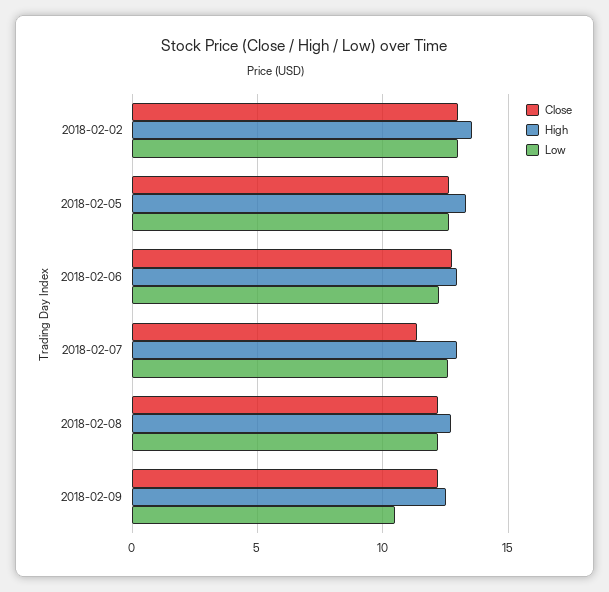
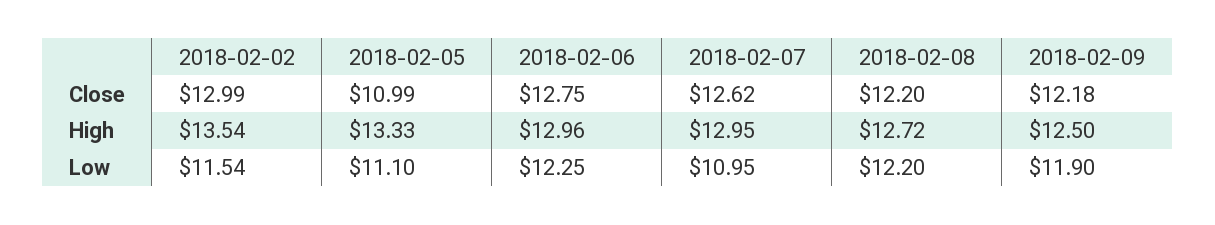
  {
    "Close": {
      "2018-02-02": 12.99,
-     "2018-02-05": 12.5,
+     "2018-02-05": 10.99,
      "2018-02-06": 12.75,
-     "2018-02-07": 11.5,
+     "2018-02-07": 12.62,
      "2018-02-08": 12.2,
      "2018-02-09": 12.18
    },
    "High": {
      "2018-02-02": 13.54,
      "2018-02-05": 13.33,
      "2018-02-06": 12.96,
      "2018-02-07": 12.95,
      "2018-02-08": 12.72,
      "2018-02-09": 12.5
    },
    "Low": {
-     "2018-02-02": 13,
+     "2018-02-02": 11.54,
-     "2018-02-05": 12.5,
+     "2018-02-05": 11.1,
      "2018-02-06": 12.25,
-     "2018-02-07": 12.5,
+     "2018-02-07": 10.95,
      "2018-02-08": 12.2,
-     "2018-02-09": 10.5
+     "2018-02-09": 11.9
    }
  }

